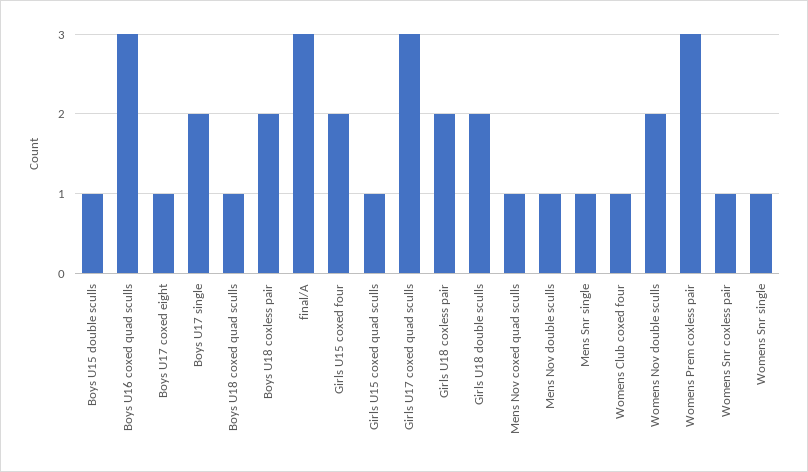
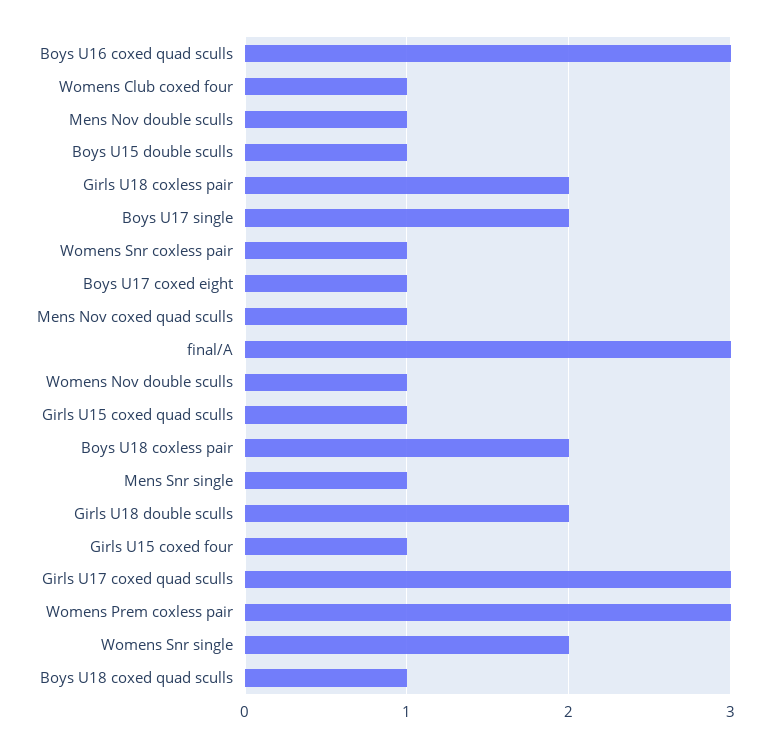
  {
    "Boys U15 double sculls": 1,
    "Boys U16 coxed quad sculls": 3,
    "Boys U17 coxed eight": 1,
    "Boys U17 single": 2,
    "Boys U18 coxed quad sculls": 1,
    "Boys U18 coxless pair": 2,
    "final/A": 3,
-   "Girls U15 coxed four": 2,
+   "Girls U15 coxed four": 1,
    "Girls U15 coxed quad sculls": 1,
    "Girls U17 coxed quad sculls": 3,
    "Girls U18 coxless pair": 2,
    "Girls U18 double sculls": 2,
    "Mens Nov coxed quad sculls": 1,
    "Mens Nov double sculls": 1,
    "Mens Snr single": 1,
    "Womens Club coxed four": 1,
-   "Womens Nov double sculls": 2,
+   "Womens Nov double sculls": 1,
    "Womens Prem coxless pair": 3,
    "Womens Snr coxless pair": 1,
-   "Womens Snr single": 1
+   "Womens Snr single": 2
  }

